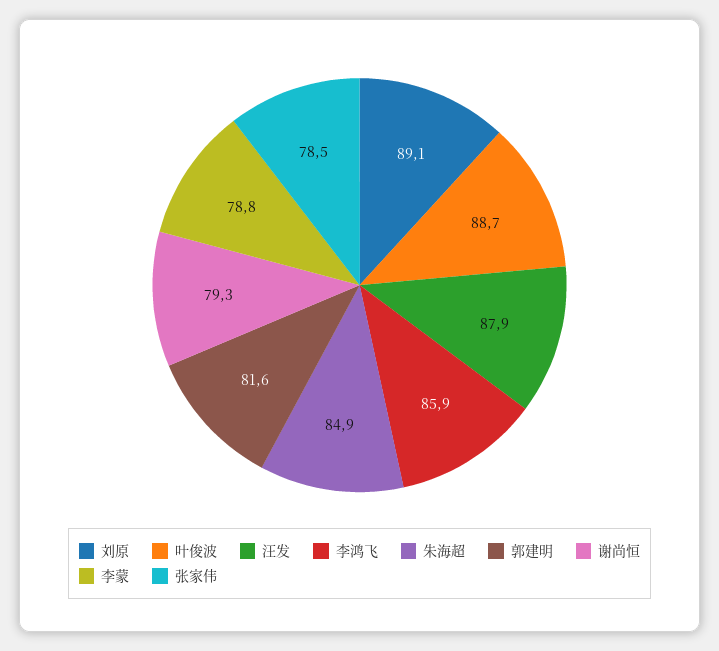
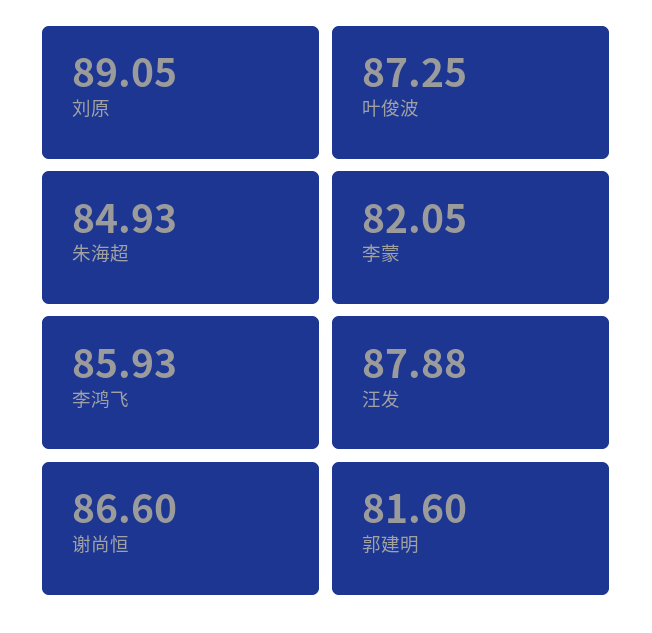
  {
    "刘原": 89.05,
-   "叶俊波": 88.7,
+   "叶俊波": 87.25,
    "汪发": 87.88,
    "李鸿飞": 85.93,
    "朱海超": 84.93,
    "郭建明": 81.6,
-   "谢尚恒": 79.3,
+   "谢尚恒": 86.6,
-   "李蒙": 78.8,
+   "李蒙": 82.05
-   "张家伟": 78.5
  }

